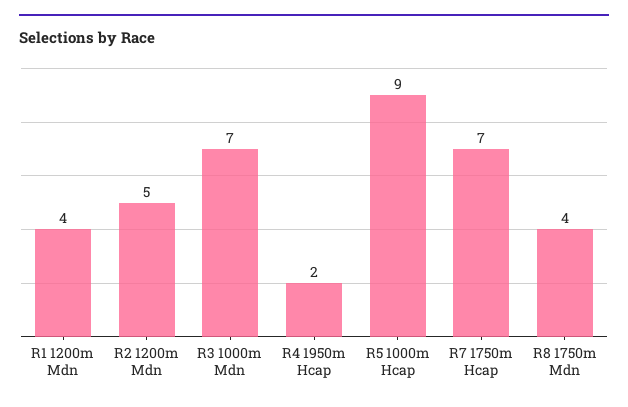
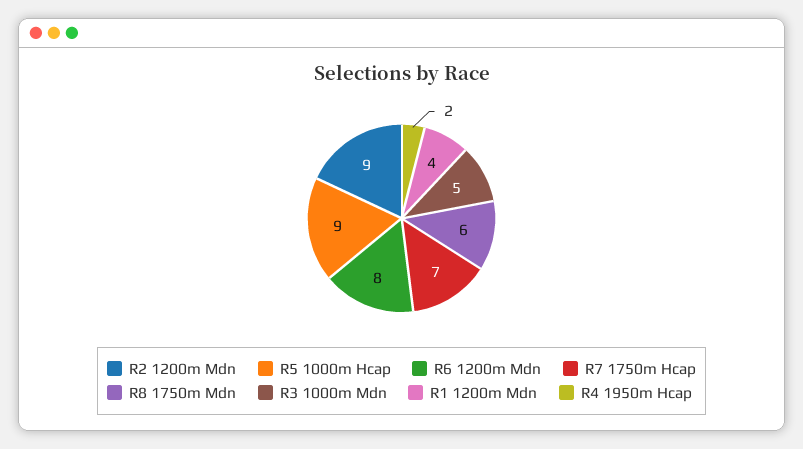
  {
    "R1 1200m Mdn": 4,
-   "R2 1200m Mdn": 5,
+   "R2 1200m Mdn": 9,
-   "R3 1000m Mdn": 7,
+   "R3 1000m Mdn": 5,
    "R4 1950m Hcap": 2,
    "R5 1000m Hcap": 9,
    "R7 1750m Hcap": 7,
-   "R8 1750m Mdn": 4
+   "R8 1750m Mdn": 6,
+   "R6 1200m Mdn": 8
  }

